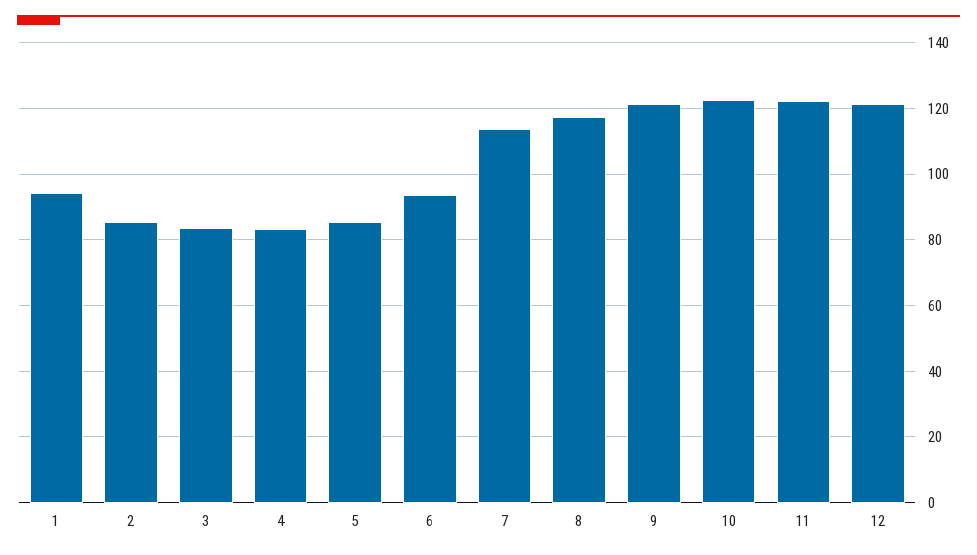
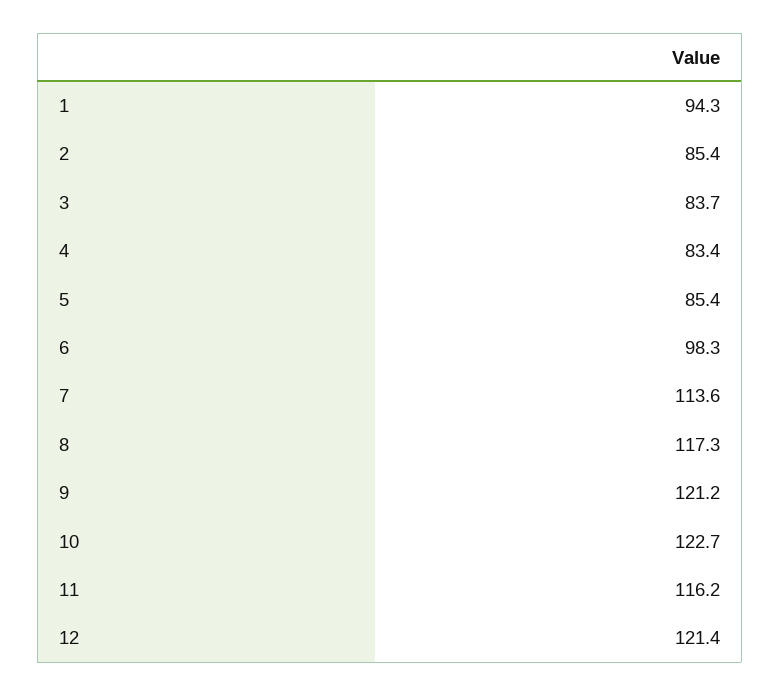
  {
    "1": 94.3,
    "2": 85.4,
    "3": 83.7,
    "4": 83.4,
    "5": 85.4,
-   "6": 94,
+   "6": 98.3,
    "7": 113.6,
    "8": 117.3,
    "9": 121.2,
    "10": 122.7,
-   "11": 122,
+   "11": 116.2,
    "12": 121.4
  }

